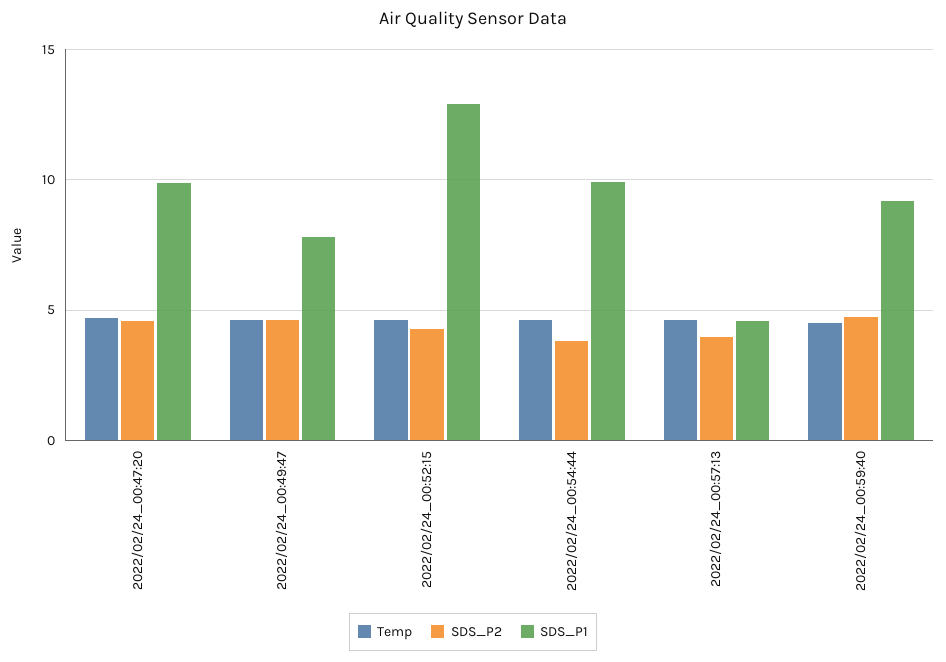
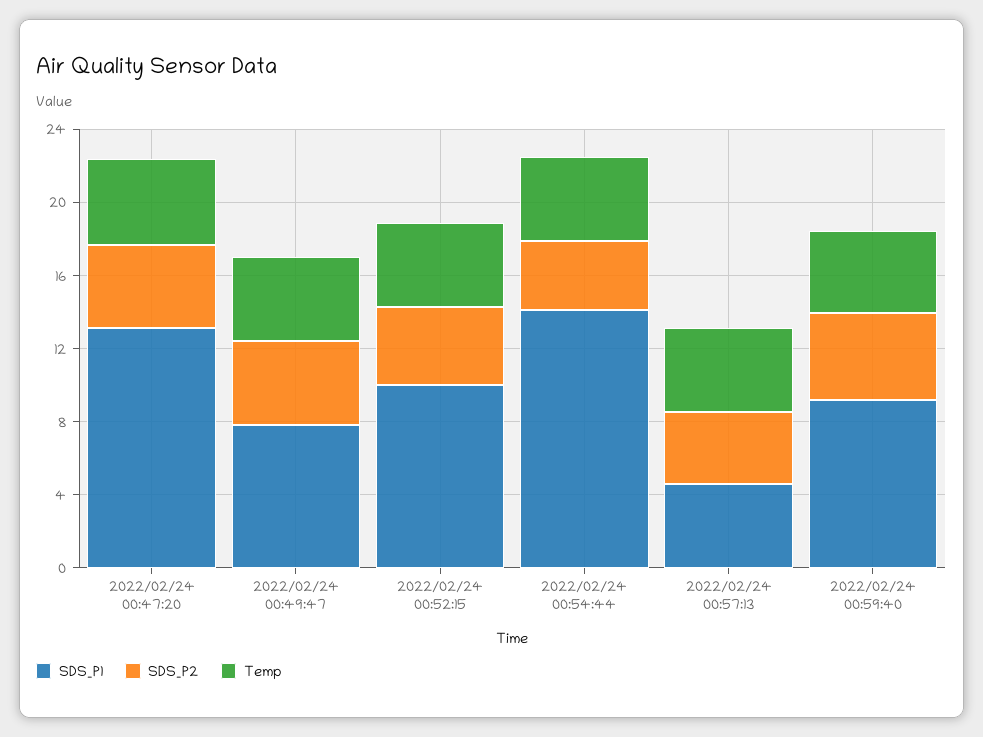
  {
    "Temp": {
      "2022/02/24_00:47:20": 4.5,
      "2022/02/24_00:49:47": 4.5,
      "2022/02/24_00:52:15": 4.5,
      "2022/02/24_00:54:44": 4.5,
      "2022/02/24_00:57:13": 4.5,
      "2022/02/24_00:59:40": 4.5
    },
    "SDS_P2": {
      "2022/02/24_00:47:20": 4.5,
      "2022/02/24_00:49:47": 4.5,
      "2022/02/24_00:52:15": 4.5,
      "2022/02/24_00:54:44": 4,
      "2022/02/24_00:57:13": 4,
      "2022/02/24_00:59:40": 4.5
    },
    "SDS_P1": {
-     "2022/02/24_00:47:20": 10,
+     "2022/02/24_00:47:20": 13,
      "2022/02/24_00:49:47": 8,
-     "2022/02/24_00:52:15": 13,
+     "2022/02/24_00:52:15": 10,
-     "2022/02/24_00:54:44": 10,
+     "2022/02/24_00:54:44": 14,
      "2022/02/24_00:57:13": 4.5,
      "2022/02/24_00:59:40": 9
    }
  }

